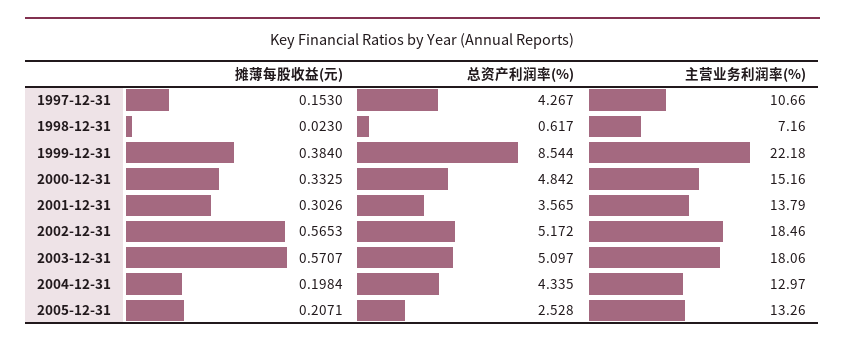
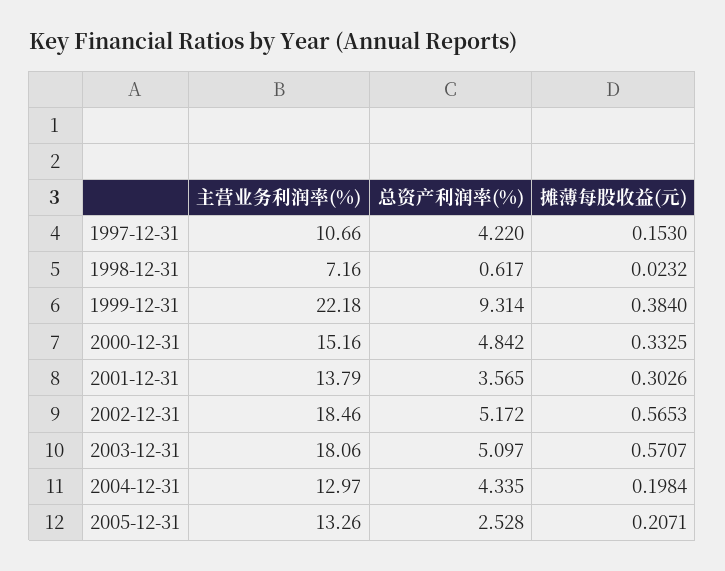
  {
    "摊薄每股收益(元)": {
      "1997-12-31": 0.153,
-     "1998-12-31": 0.023,
+     "1998-12-31": 0.0232,
      "1999-12-31": 0.384,
      "2000-12-31": 0.3325,
      "2001-12-31": 0.3026,
      "2002-12-31": 0.5653,
      "2003-12-31": 0.5707,
      "2004-12-31": 0.1984,
      "2005-12-31": 0.2071
    },
    "总资产利润率(%)": {
-     "1997-12-31": 4.267,
+     "1997-12-31": 4.22,
      "1998-12-31": 0.617,
-     "1999-12-31": 8.544,
+     "1999-12-31": 9.314,
      "2000-12-31": 4.842,
      "2001-12-31": 3.565,
      "2002-12-31": 5.172,
      "2003-12-31": 5.097,
      "2004-12-31": 4.335,
      "2005-12-31": 2.528
    },
    "主营业务利润率(%)": {
      "1997-12-31": 10.66,
      "1998-12-31": 7.16,
      "1999-12-31": 22.18,
      "2000-12-31": 15.16,
      "2001-12-31": 13.79,
      "2002-12-31": 18.46,
      "2003-12-31": 18.06,
      "2004-12-31": 12.97,
      "2005-12-31": 13.26
    }
  }

